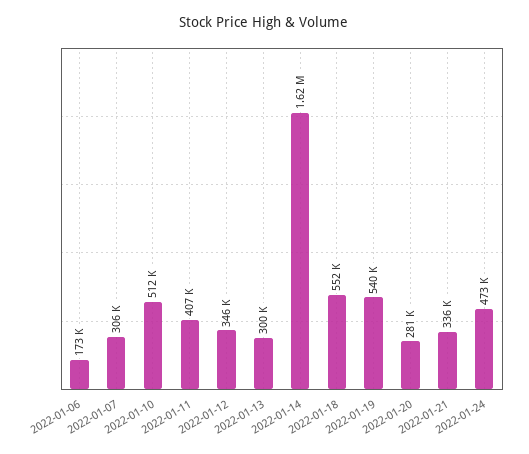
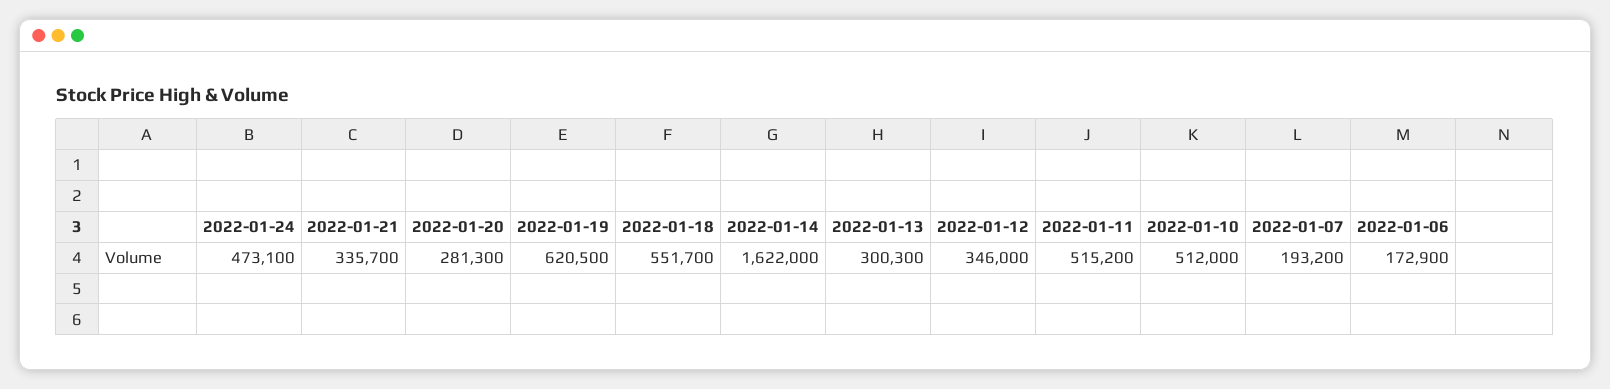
  {
    "2022-01-06": 172900,
-   "2022-01-07": 306000,
+   "2022-01-07": 193200,
    "2022-01-10": 512000,
-   "2022-01-11": 407000,
+   "2022-01-11": 515200,
    "2022-01-12": 346000,
    "2022-01-13": 300300,
    "2022-01-14": 1622000,
    "2022-01-18": 551700,
-   "2022-01-19": 540000,
+   "2022-01-19": 620500,
    "2022-01-20": 281300,
    "2022-01-21": 335700,
    "2022-01-24": 473100
  }

